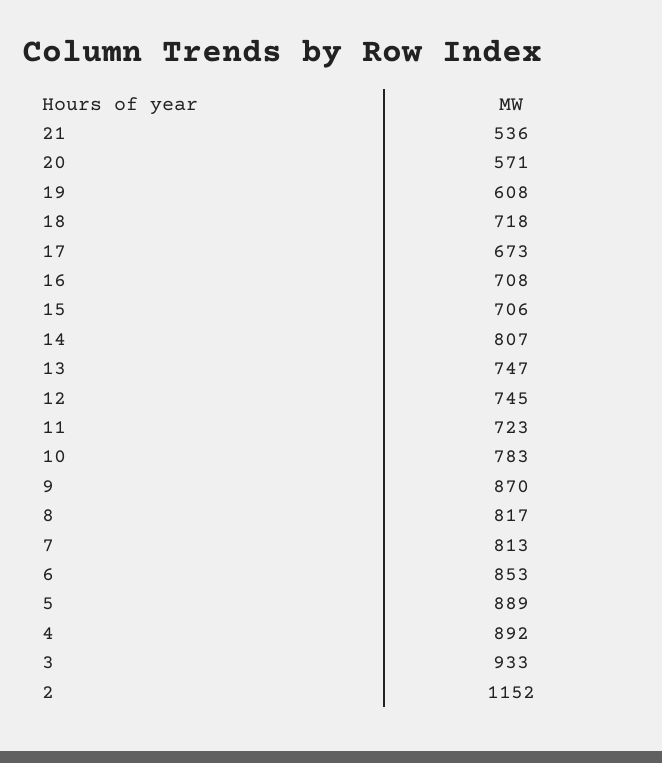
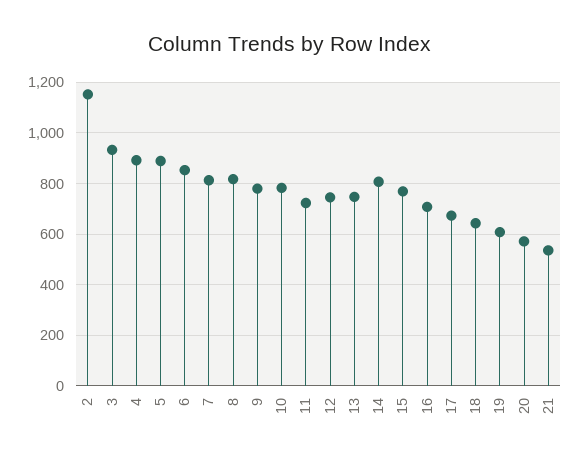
  {
    "21": 536,
    "20": 571,
    "19": 608,
-   "18": 718,
+   "18": 650,
    "17": 673,
    "16": 708,
-   "15": 706,
+   "15": 775,
    "14": 807,
    "13": 747,
    "12": 745,
    "11": 723,
    "10": 783,
-   "9": 870,
+   "9": 775,
    "8": 817,
    "7": 813,
    "6": 853,
    "5": 889,
    "4": 892,
    "3": 933,
    "2": 1152
  }

